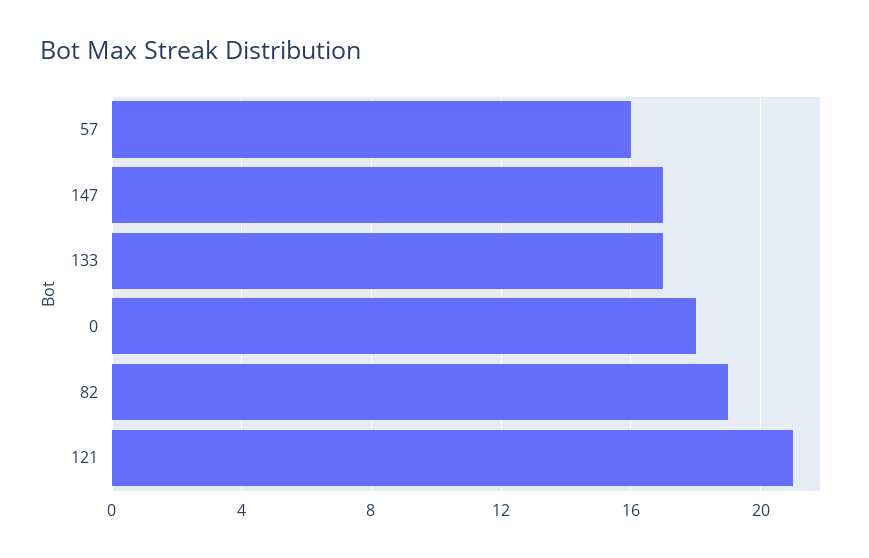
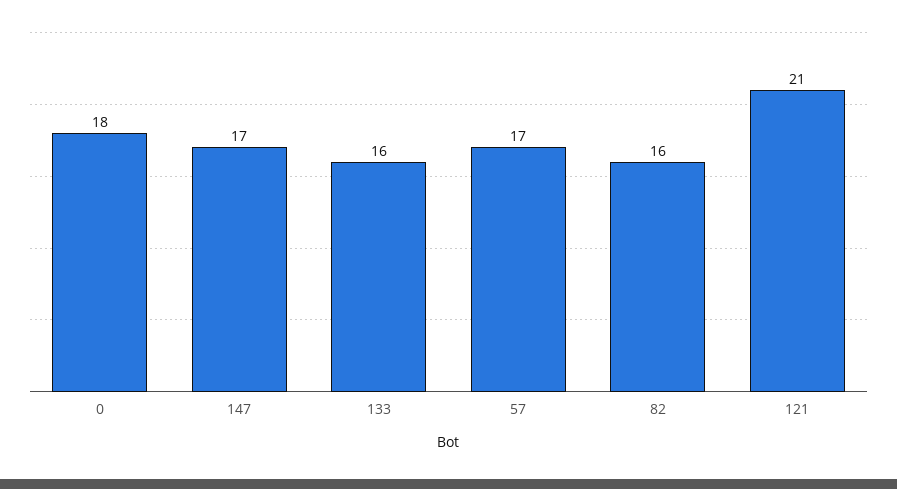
  {
-   "57": 16,
+   "57": 17,
    "147": 17,
-   "133": 17,
+   "133": 16,
    "0": 18,
-   "82": 19,
+   "82": 16,
    "121": 21
  }

